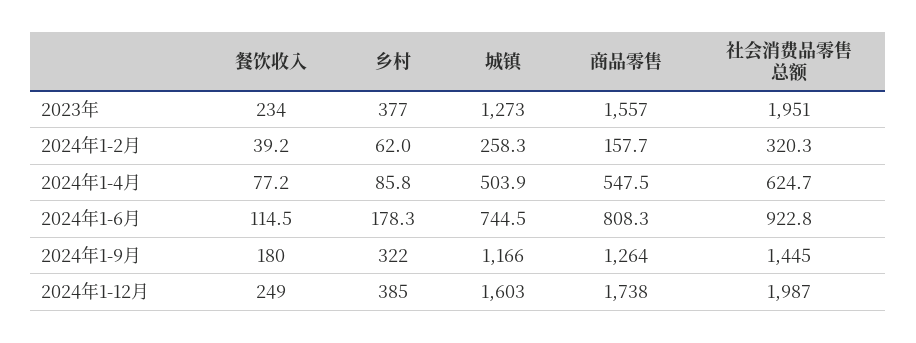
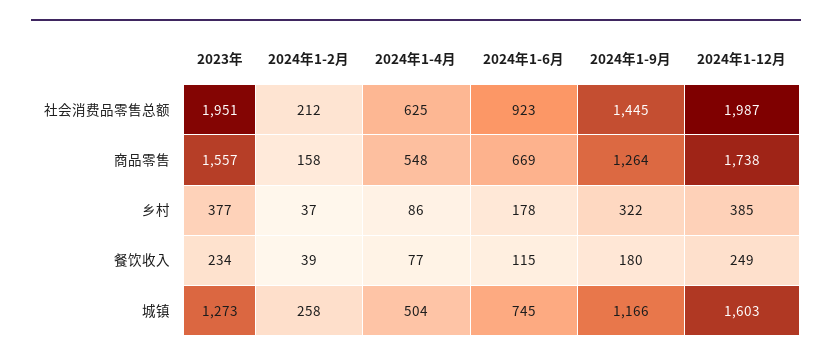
  {
    "餐饮收入": {
      "2023年": 234,
      "2024年1-2月": 39.2,
      "2024年1-4月": 77.2,
      "2024年1-6月": 114.5,
      "2024年1-9月": 180,
      "2024年1-12月": 249
    },
    "乡村": {
      "2023年": 377,
-     "2024年1-2月": 62,
+     "2024年1-2月": 37,
      "2024年1-4月": 85.8,
      "2024年1-6月": 178.3,
      "2024年1-9月": 322,
      "2024年1-12月": 385
    },
    "城镇": {
      "2023年": 1273,
      "2024年1-2月": 258.3,
      "2024年1-4月": 503.9,
      "2024年1-6月": 744.5,
      "2024年1-9月": 1166,
      "2024年1-12月": 1603
    },
    "商品零售": {
      "2023年": 1557,
      "2024年1-2月": 157.7,
      "2024年1-4月": 547.5,
-     "2024年1-6月": 808.3,
+     "2024年1-6月": 669,
      "2024年1-9月": 1264,
      "2024年1-12月": 1738
    },
    "社会消费品零售总额": {
      "2023年": 1951,
-     "2024年1-2月": 320.3,
+     "2024年1-2月": 212,
      "2024年1-4月": 624.7,
      "2024年1-6月": 922.8,
      "2024年1-9月": 1445,
      "2024年1-12月": 1987
    }
  }

